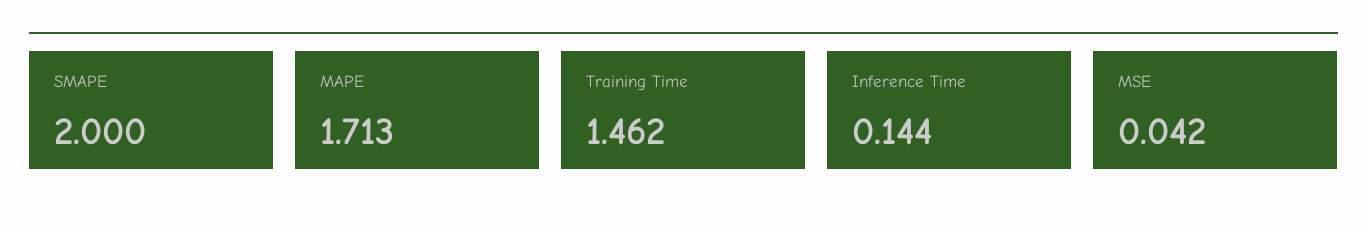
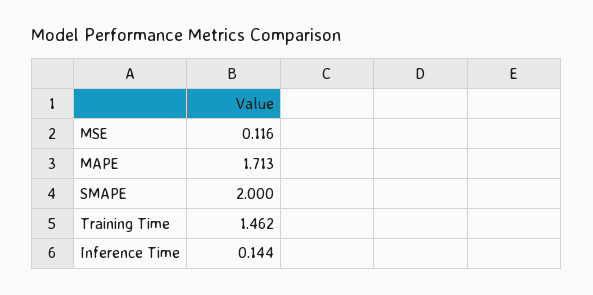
  {
    "SMAPE": 2,
    "MAPE": 1.713,
    "Training Time": 1.462,
    "Inference Time": 0.144,
-   "MSE": 0.042
+   "MSE": 0.116
  }

